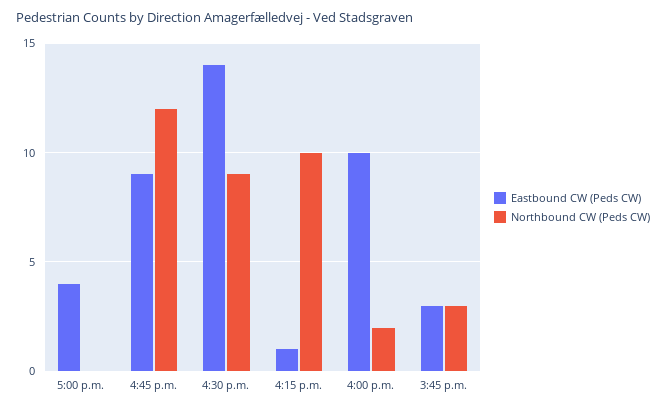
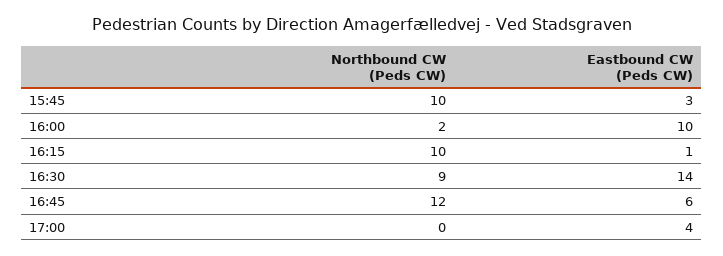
  {
    "Eastbound CW (Peds CW)": {
      "5:00 p.m.": 4,
-     "4:45 p.m.": 9,
+     "4:45 p.m.": 6,
      "4:30 p.m.": 14,
      "4:15 p.m.": 1,
      "4:00 p.m.": 10,
      "3:45 p.m.": 3
    },
    "Northbound CW (Peds CW)": {
      "5:00 p.m.": 0,
      "4:45 p.m.": 12,
      "4:30 p.m.": 9,
      "4:15 p.m.": 10,
      "4:00 p.m.": 2,
-     "3:45 p.m.": 3
+     "3:45 p.m.": 10
    }
  }

